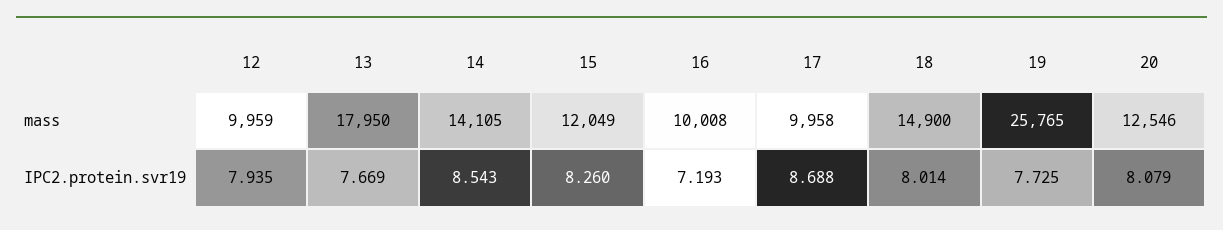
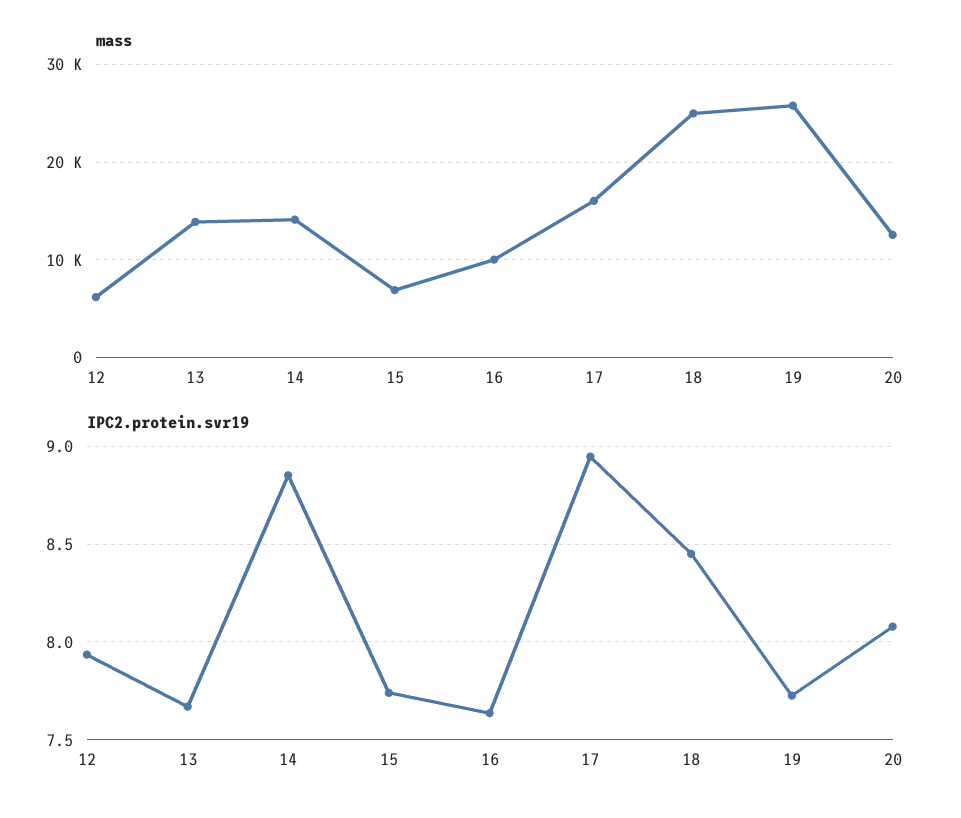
  {
    "mass": {
-     "12": 9959,
+     "12": 6000,
-     "13": 17950,
+     "13": 14000,
      "14": 14105,
-     "15": 12049,
+     "15": 7000,
      "16": 10008,
-     "17": 9958,
+     "17": 16000,
-     "18": 14900,
+     "18": 25000,
      "19": 25765,
      "20": 12546
    },
    "IPC2.protein.svr19": {
      "12": 7.935,
      "13": 7.669,
-     "14": 8.543,
+     "14": 8.85,
-     "15": 8.26,
+     "15": 7.75,
-     "16": 7.193,
+     "16": 7.65,
-     "17": 8.688,
+     "17": 8.95,
-     "18": 8.014,
+     "18": 8.45,
      "19": 7.725,
      "20": 8.079
    }
  }

